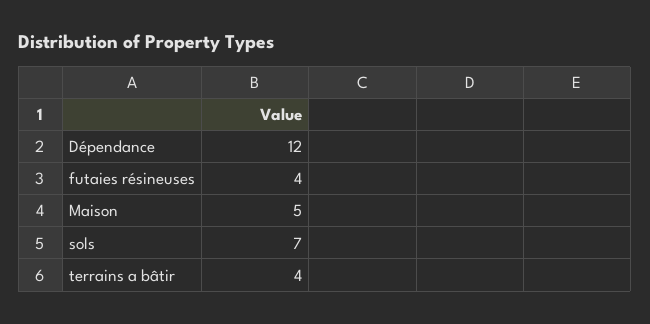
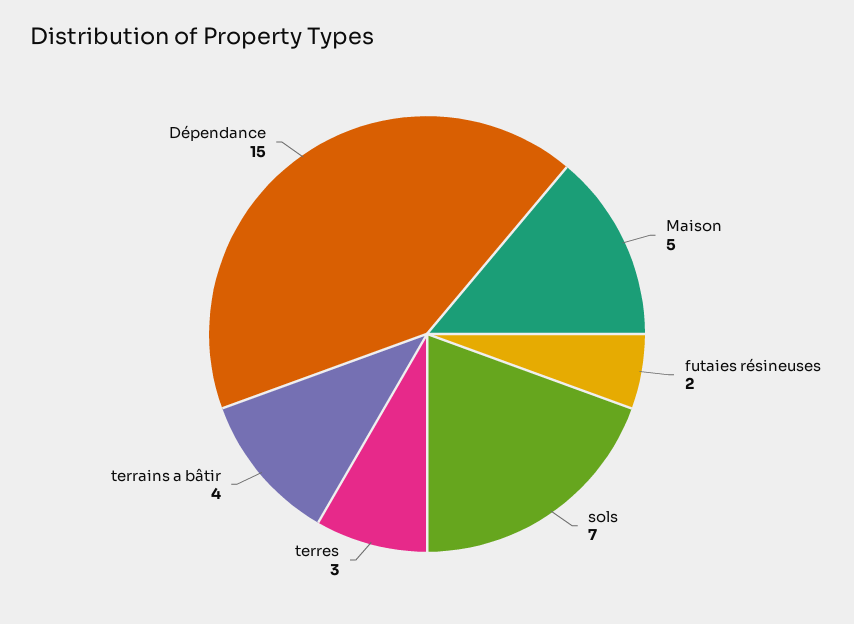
  {
-   "Dépendance": 12,
+   "Dépendance": 15,
-   "futaies résineuses": 4,
+   "futaies résineuses": 2,
    "Maison": 5,
    "sols": 7,
-   "terrains a bâtir": 4
+   "terrains a bâtir": 4,
+   "terres": 3
  }

